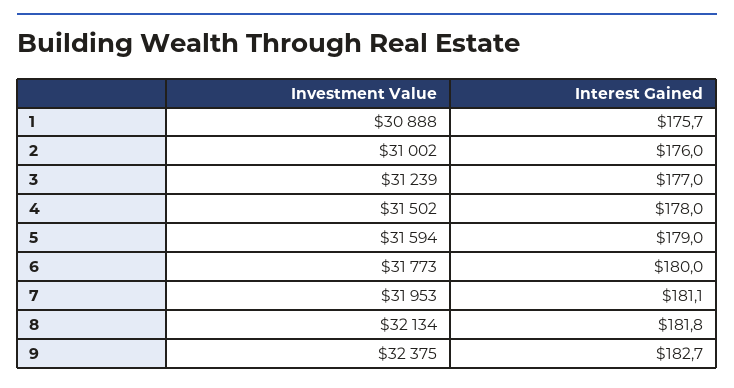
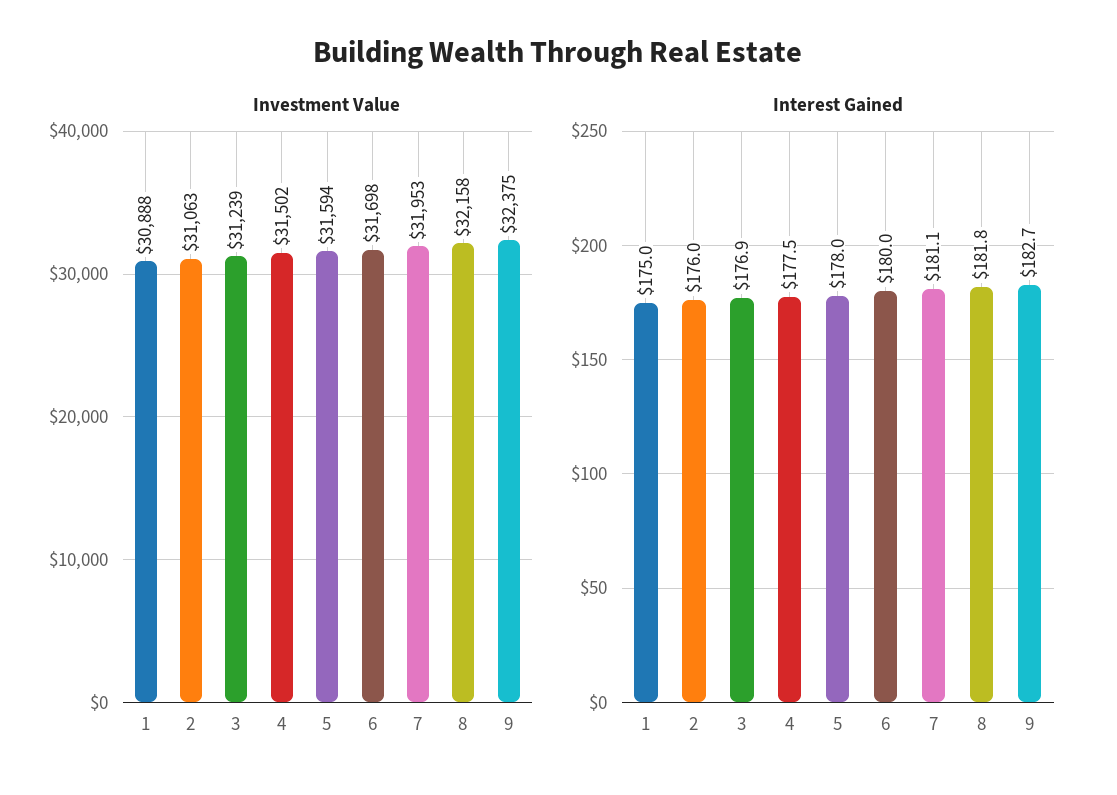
  {
    "Investment Value": {
      "1": 30888,
-     "2": 31002,
+     "2": 31063,
      "3": 31239,
      "4": 31502,
      "5": 31594,
-     "6": 31773,
+     "6": 31698,
      "7": 31953,
-     "8": 32134,
+     "8": 32158,
      "9": 32375
    },
    "Interest Gained": {
-     "1": 175.7,
+     "1": 175,
      "2": 176,
-     "3": 177,
+     "3": 176.9,
-     "4": 178,
+     "4": 177.5,
-     "5": 179,
+     "5": 178,
      "6": 180,
      "7": 181.1,
      "8": 181.8,
      "9": 182.7
    }
  }

